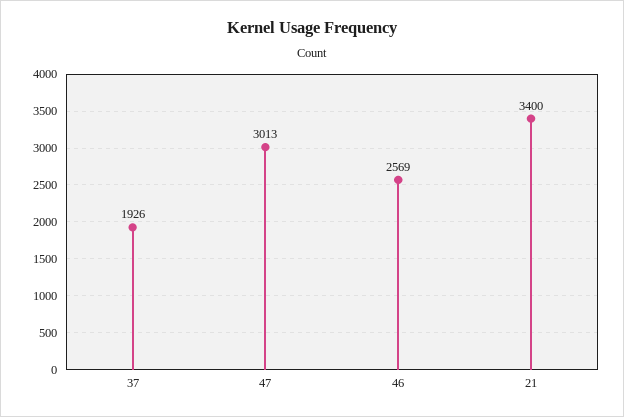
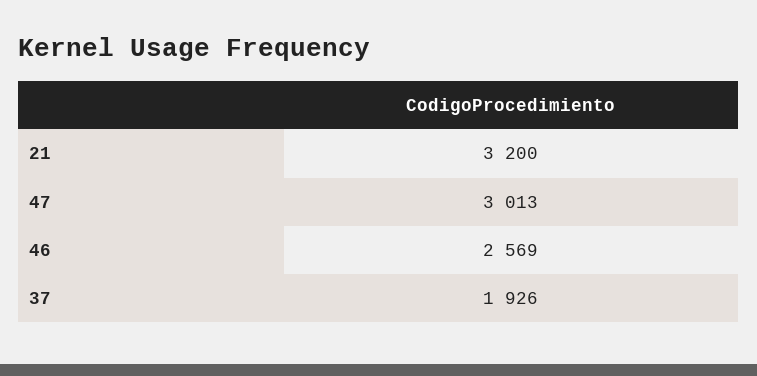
  {
    "37": 1926,
    "47": 3013,
    "46": 2569,
-   "21": 3400
+   "21": 3200
  }

